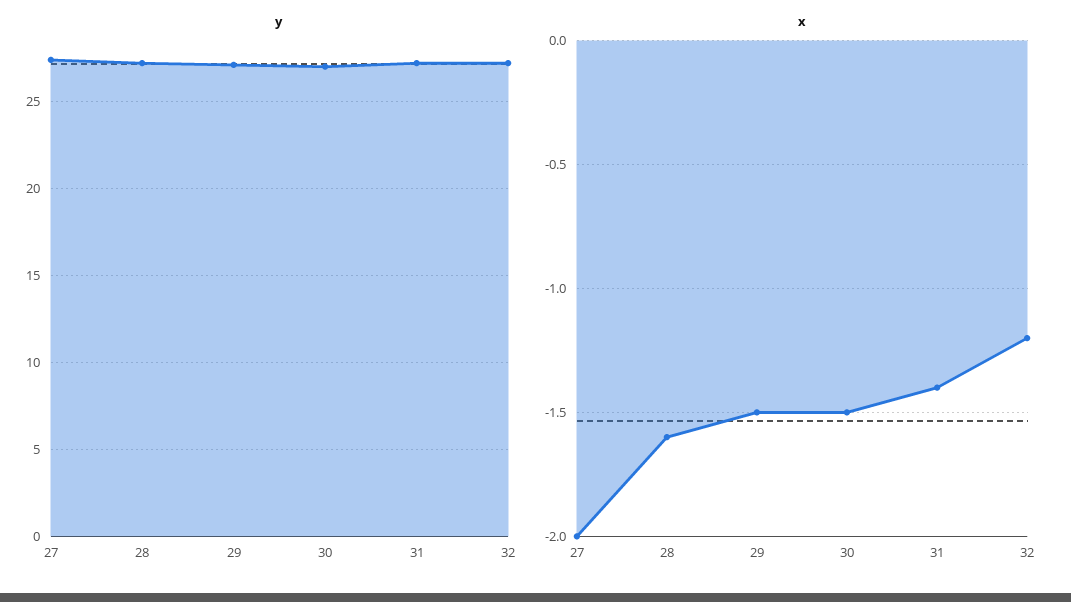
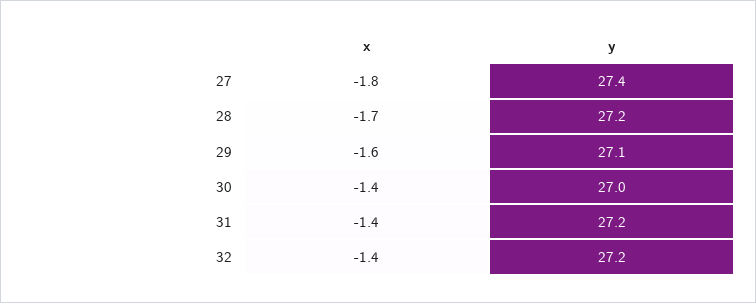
  {
    "y": {
      "27": 27.4,
      "28": 27.2,
      "29": 27.1,
      "30": 27,
      "31": 27.2,
      "32": 27.2
    },
    "x": {
-     "27": -2,
+     "27": -1.8,
-     "28": -1.6,
+     "28": -1.7,
-     "29": -1.5,
+     "29": -1.6,
-     "30": -1.5,
+     "30": -1.4,
      "31": -1.4,
-     "32": -1.2
+     "32": -1.4
    }
  }

